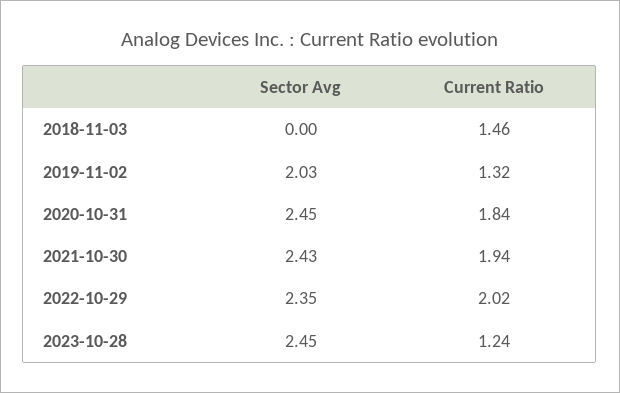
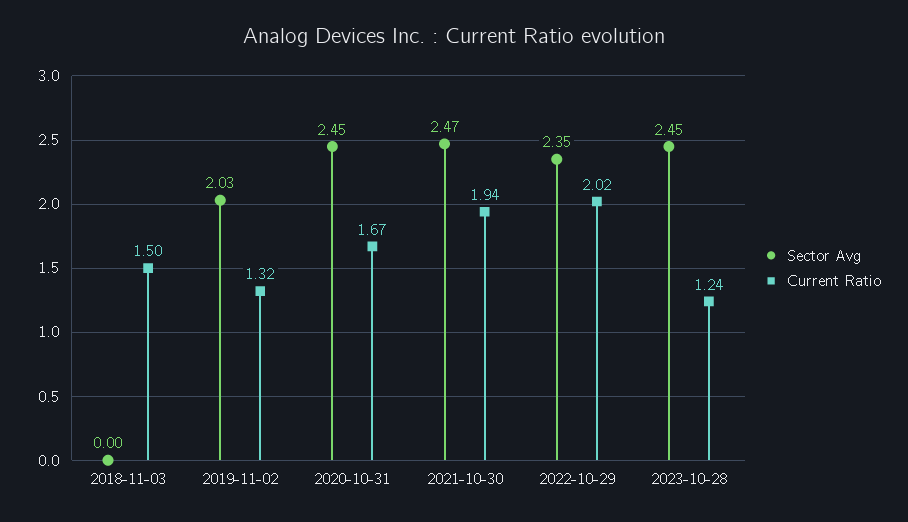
  {
    "Sector Avg": {
      "2018-11-03": 0,
      "2019-11-02": 2.03,
      "2020-10-31": 2.45,
-     "2021-10-30": 2.43,
+     "2021-10-30": 2.47,
      "2022-10-29": 2.35,
      "2023-10-28": 2.45
    },
    "Current Ratio": {
-     "2018-11-03": 1.46,
+     "2018-11-03": 1.5,
      "2019-11-02": 1.32,
-     "2020-10-31": 1.84,
+     "2020-10-31": 1.67,
      "2021-10-30": 1.94,
      "2022-10-29": 2.02,
      "2023-10-28": 1.24
    }
  }

